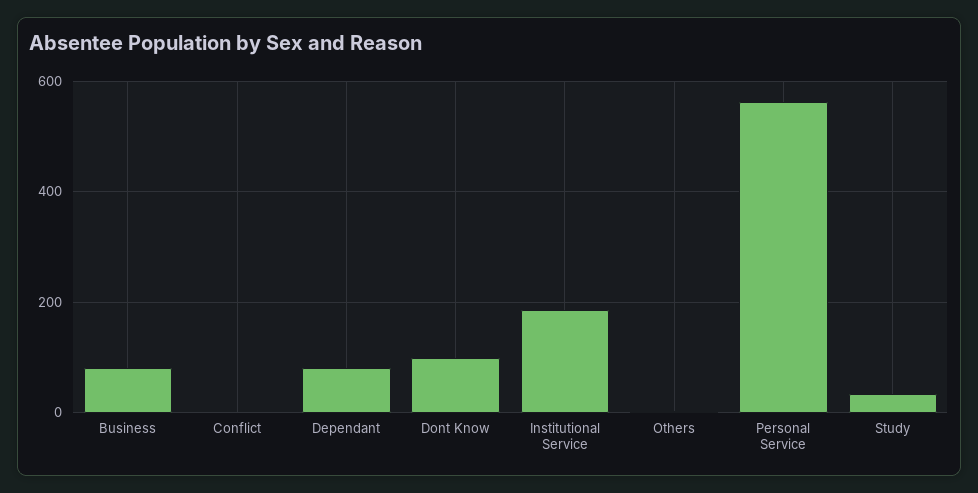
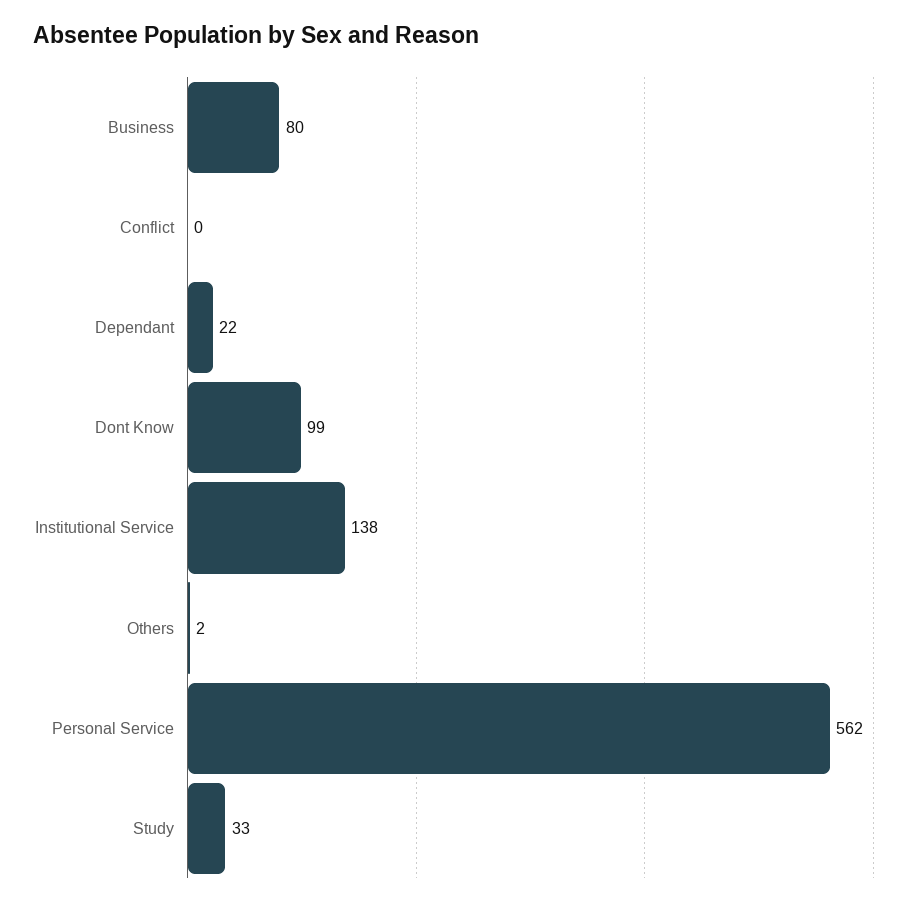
  {
    "Business": 80,
    "Conflict": 0,
-   "Dependant": 80,
+   "Dependant": 22,
    "Dont Know": 99,
-   "Institutional Service": 180,
+   "Institutional Service": 138,
    "Others": 2,
    "Personal Service": 562,
    "Study": 33
  }

